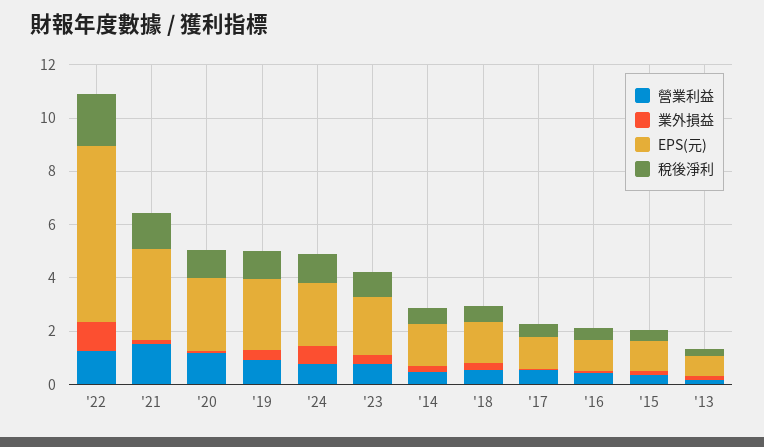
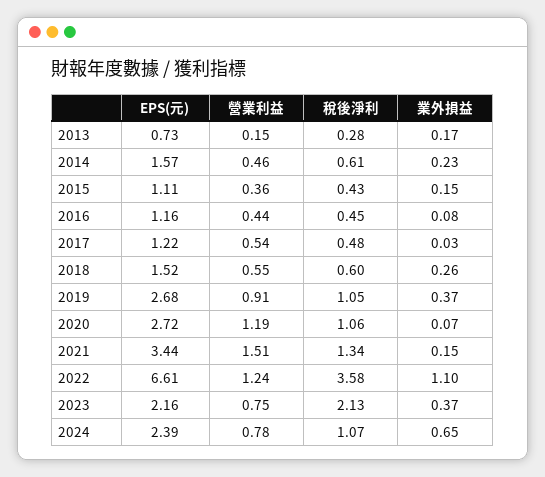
  {
    "營業利益": {
      "'22": 1.24,
      "'21": 1.51,
      "'20": 1.19,
      "'19": 0.91,
      "'24": 0.78,
      "'23": 0.75,
      "'14": 0.46,
      "'18": 0.55,
      "'17": 0.54,
      "'16": 0.44,
      "'15": 0.36,
      "'13": 0.15
    },
    "業外損益": {
      "'22": 1.1,
      "'21": 0.15,
      "'20": 0.07,
      "'19": 0.37,
      "'24": 0.65,
      "'23": 0.37,
      "'14": 0.23,
      "'18": 0.26,
      "'17": 0.03,
      "'16": 0.08,
      "'15": 0.15,
      "'13": 0.17
    },
    "EPS(元)": {
      "'22": 6.61,
      "'21": 3.44,
      "'20": 2.72,
      "'19": 2.68,
      "'24": 2.39,
      "'23": 2.16,
      "'14": 1.57,
      "'18": 1.52,
      "'17": 1.22,
      "'16": 1.16,
      "'15": 1.11,
      "'13": 0.73
    },
    "稅後淨利": {
-     "'22": 2,
+     "'22": 3.58,
      "'21": 1.34,
      "'20": 1.06,
      "'19": 1.05,
      "'24": 1.07,
-     "'23": 1,
+     "'23": 2.13,
      "'14": 0.61,
      "'18": 0.6,
      "'17": 0.48,
      "'16": 0.45,
      "'15": 0.43,
      "'13": 0.28
    }
  }

